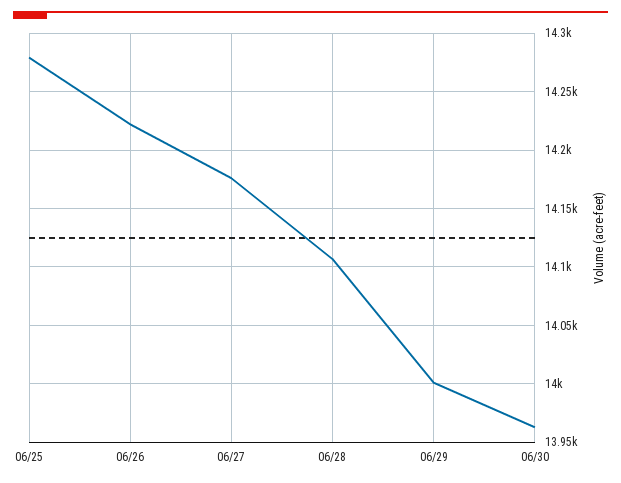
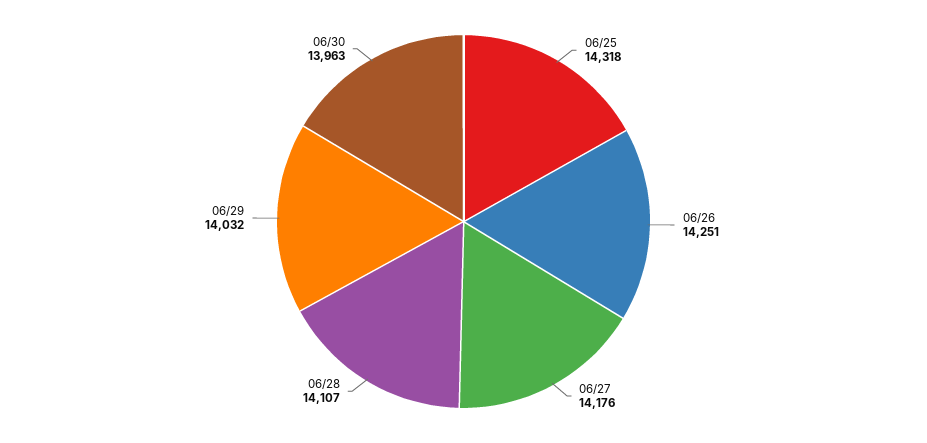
  {
-   "06/25": 14280,
+   "06/25": 14318,
-   "06/26": 14220,
+   "06/26": 14251,
    "06/27": 14176,
    "06/28": 14107,
-   "06/29": 14000,
+   "06/29": 14032,
    "06/30": 13963
  }

